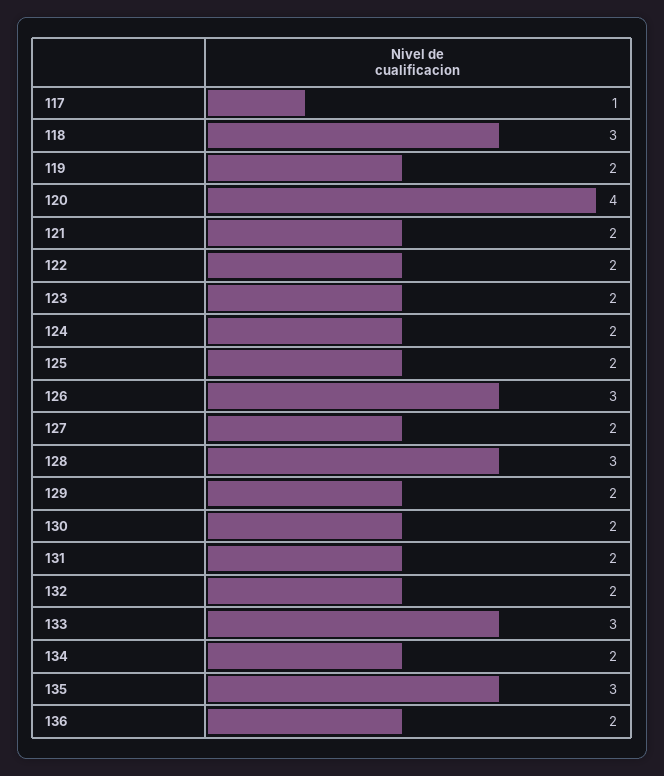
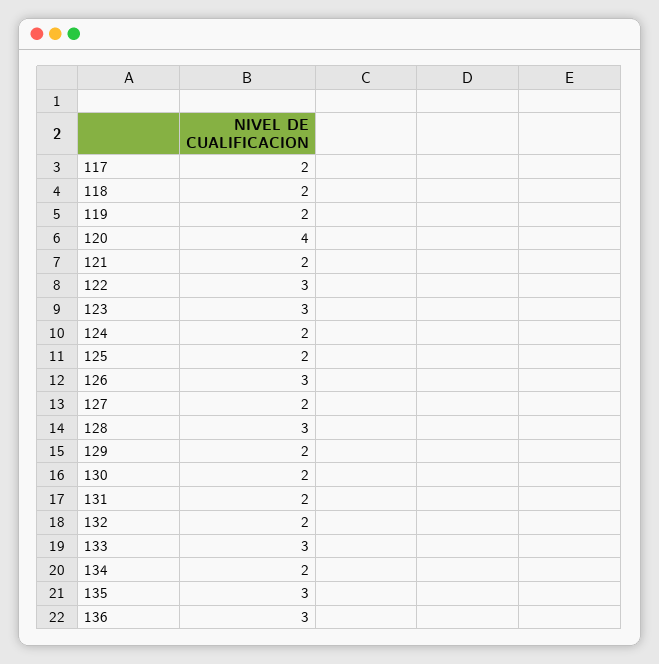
  {
-   "117": 1,
+   "117": 2,
-   "118": 3,
+   "118": 2,
    "119": 2,
    "120": 4,
    "121": 2,
-   "122": 2,
+   "122": 3,
-   "123": 2,
+   "123": 3,
    "124": 2,
    "125": 2,
    "126": 3,
    "127": 2,
    "128": 3,
    "129": 2,
    "130": 2,
    "131": 2,
    "132": 2,
    "133": 3,
    "134": 2,
    "135": 3,
-   "136": 2
+   "136": 3
  }

